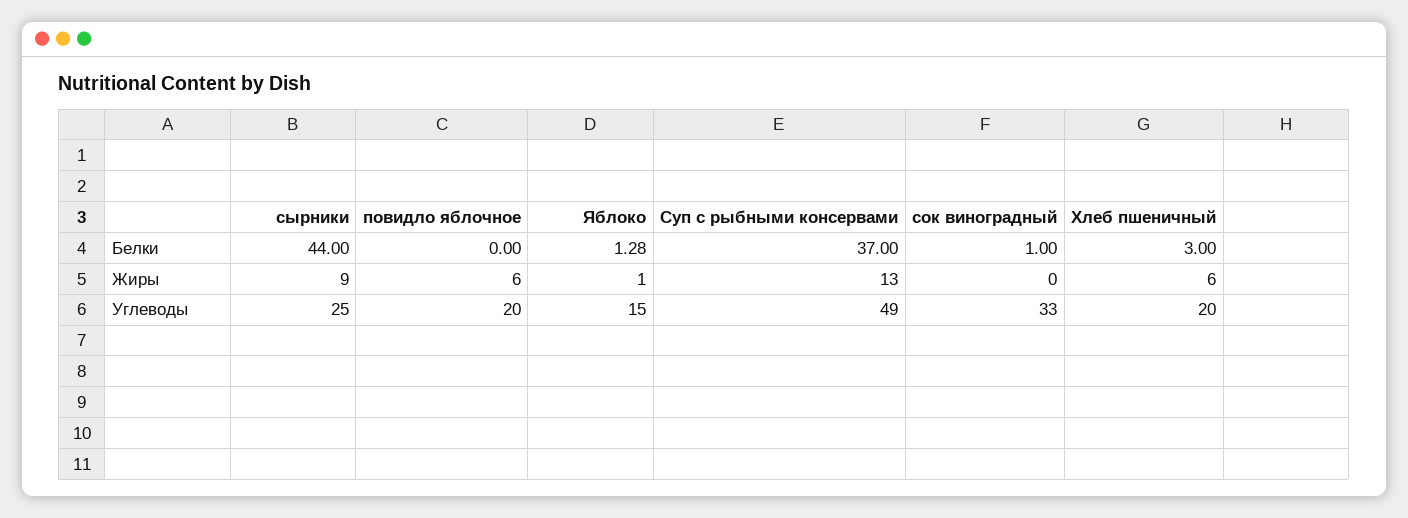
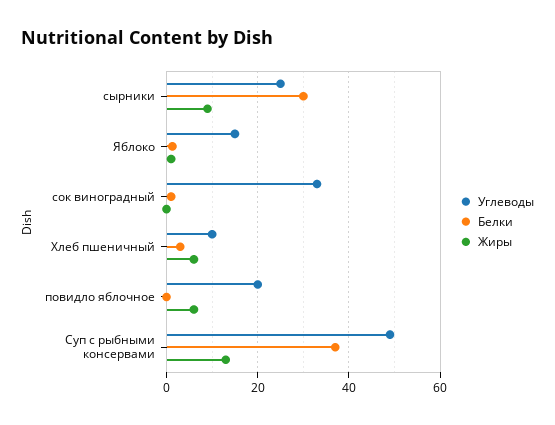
  {
    "Белки": {
-     "сырники": 44,
+     "сырники": 30,
      "повидло яблочное": 0,
      "Яблоко": 1.28,
      "Суп с рыбными консервами": 37,
      "сок виноградный": 1,
      "Хлеб пшеничный": 3
    },
    "Жиры": {
      "сырники": 9,
      "повидло яблочное": 6,
      "Яблоко": 1,
      "Суп с рыбными консервами": 13,
      "сок виноградный": 0,
      "Хлеб пшеничный": 6
    },
    "Углеводы": {
      "сырники": 25,
      "повидло яблочное": 20,
      "Яблоко": 15,
      "Суп с рыбными консервами": 49,
      "сок виноградный": 33,
-     "Хлеб пшеничный": 20
+     "Хлеб пшеничный": 10
    }
  }

